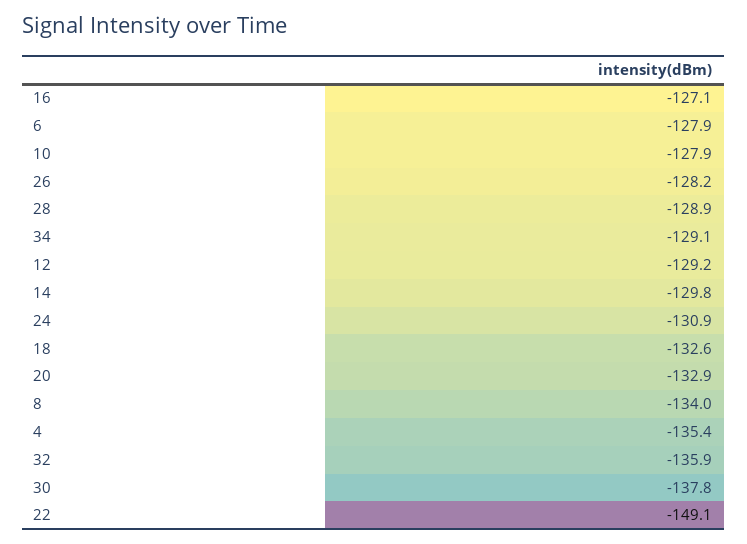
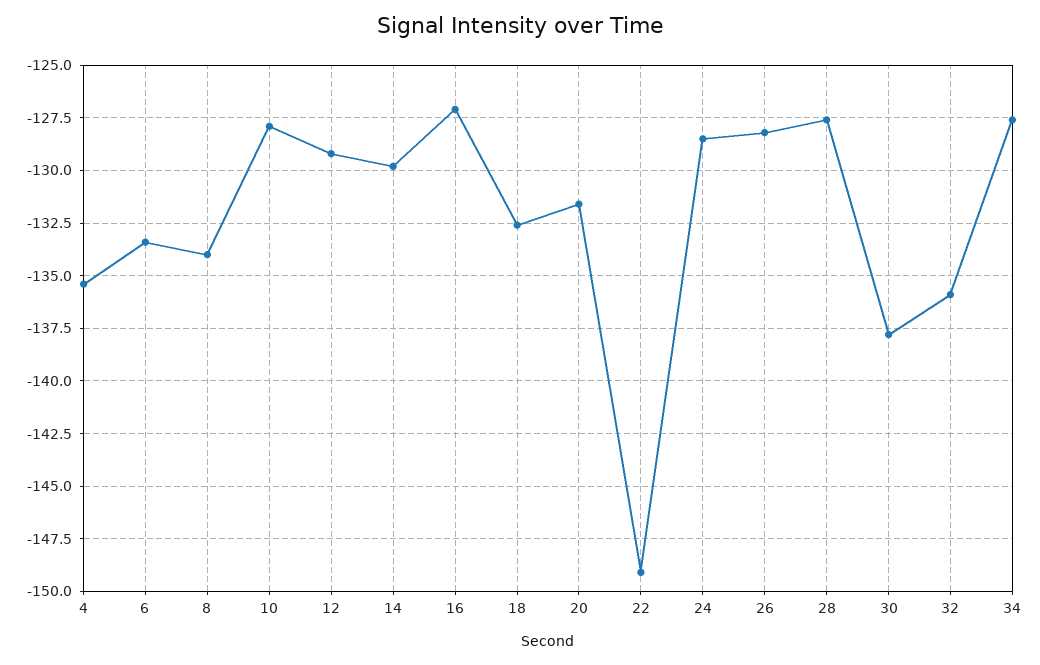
  {
    "16": -127.1,
-   "6": -127.9,
+   "6": -133.5,
    "10": -127.9,
    "26": -128.2,
-   "28": -128.9,
+   "28": -127.5,
-   "34": -129.1,
+   "34": -127.5,
    "12": -129.2,
    "14": -129.8,
-   "24": -130.9,
+   "24": -128.5,
    "18": -132.6,
-   "20": -132.9,
+   "20": -131.5,
    "8": -134,
    "4": -135.4,
    "32": -135.9,
    "30": -137.8,
    "22": -149.1
  }

